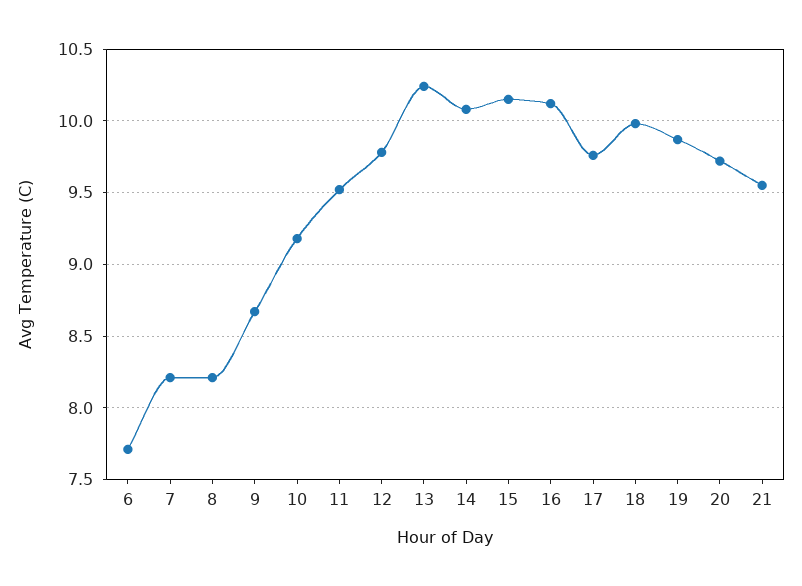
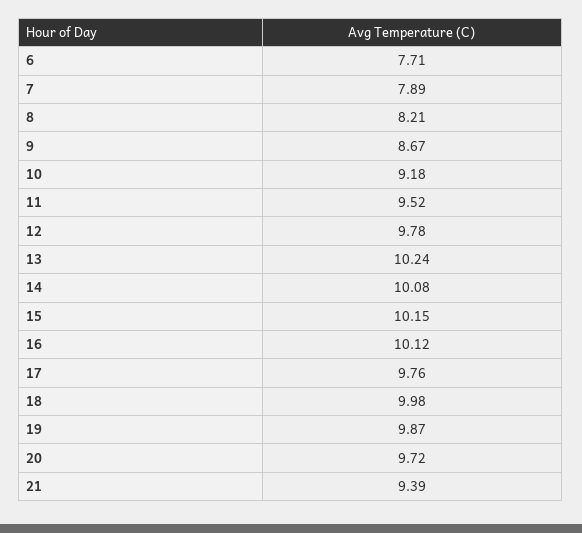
  {
    "6": 7.71,
-   "7": 8.2,
+   "7": 7.89,
    "8": 8.21,
    "9": 8.67,
    "10": 9.18,
    "11": 9.52,
    "12": 9.78,
    "13": 10.24,
    "14": 10.08,
    "15": 10.15,
    "16": 10.12,
    "17": 9.76,
    "18": 9.98,
    "19": 9.87,
    "20": 9.72,
-   "21": 9.55
+   "21": 9.39
  }

